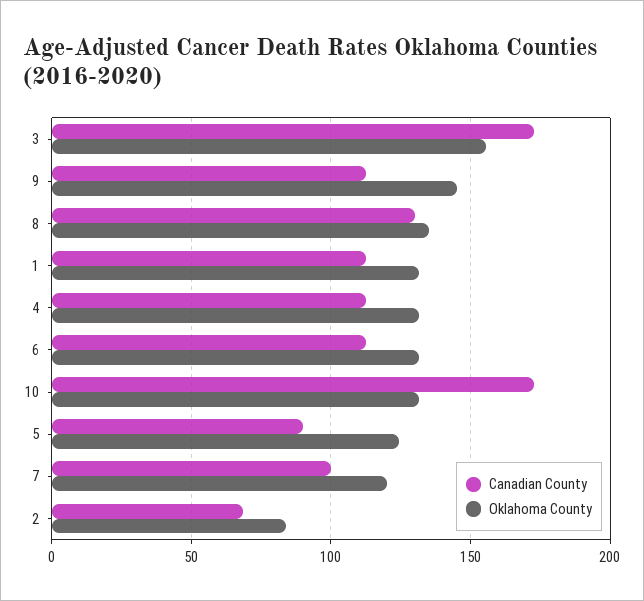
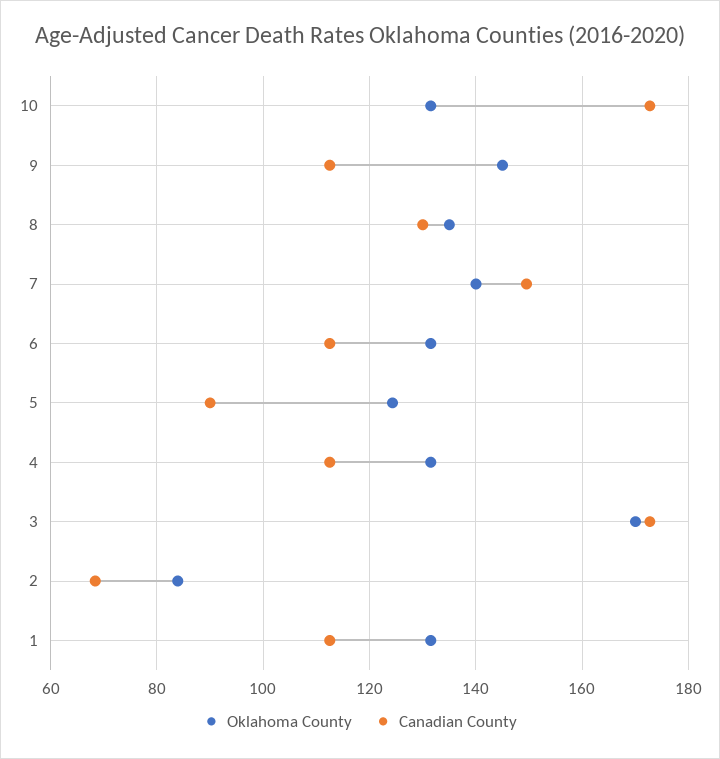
  {
    "Canadian County": {
      "3": 172,
      "9": 112,
      "8": 130,
      "1": 112,
      "4": 112,
      "6": 112,
      "10": 172,
      "5": 90,
-     "7": 100,
+     "7": 150,
      "2": 68
    },
    "Oklahoma County": {
-     "3": 155,
+     "3": 170,
      "9": 146,
      "8": 136,
      "1": 132,
      "4": 132,
      "6": 132,
      "10": 132,
      "5": 124,
-     "7": 120,
+     "7": 140,
      "2": 84
    }
  }

